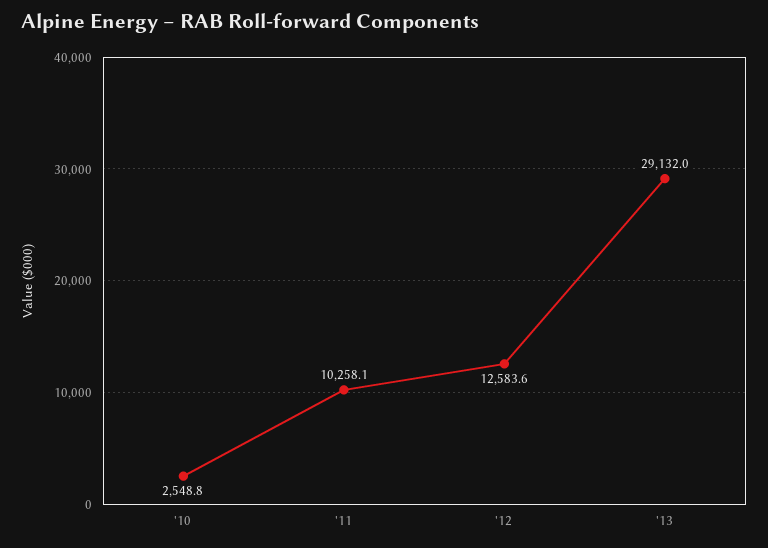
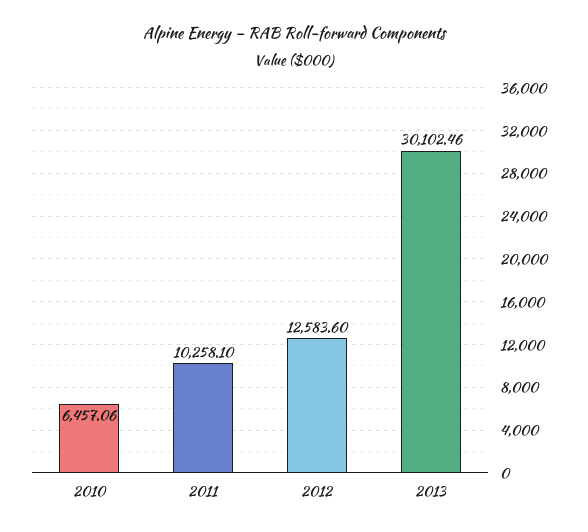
  {
-   "'10": 2548.8,
+   "'10": 6457.06,
    "'11": 10258.1,
    "'12": 12583.6,
-   "'13": 29132
+   "'13": 30102.46
  }

